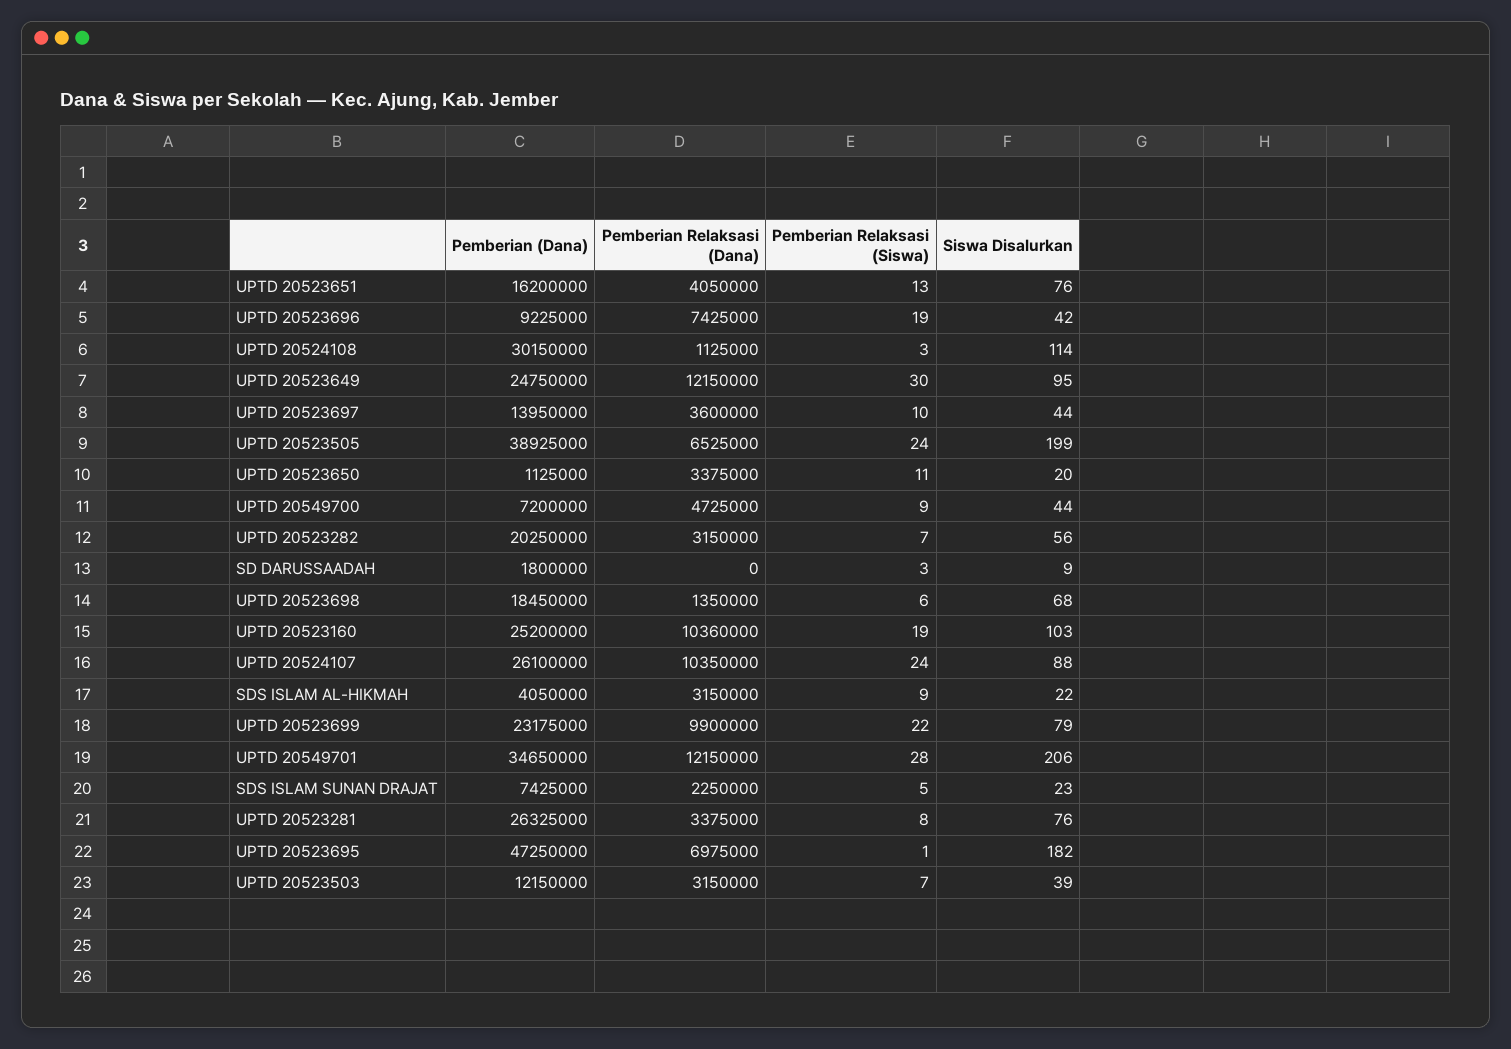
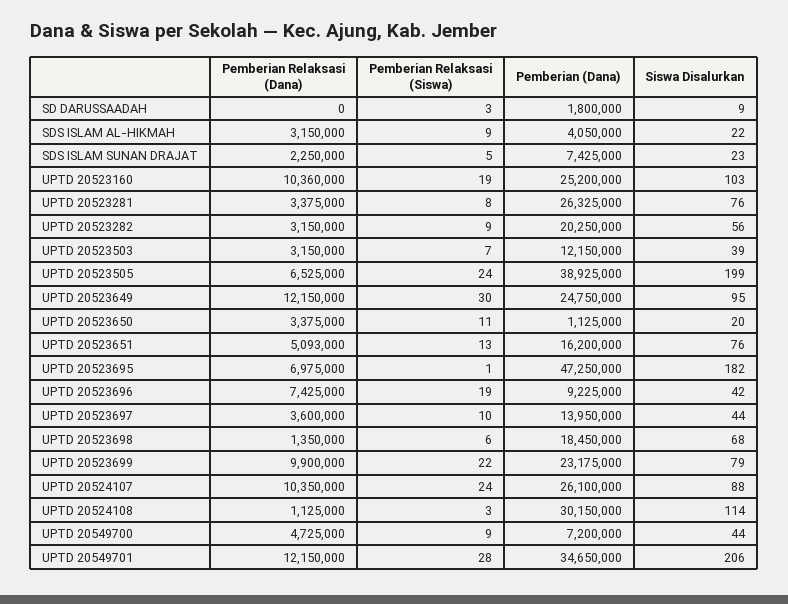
  {
    "Pemberian (Dana)": {
      "UPTD 20523651": 16200000,
      "UPTD 20523696": 9225000,
      "UPTD 20524108": 30150000,
      "UPTD 20523649": 24750000,
      "UPTD 20523697": 13950000,
      "UPTD 20523505": 38925000,
      "UPTD 20523650": 1125000,
      "UPTD 20549700": 7200000,
      "UPTD 20523282": 20250000,
      "SD DARUSSAADAH": 1800000,
      "UPTD 20523698": 18450000,
      "UPTD 20523160": 25200000,
      "UPTD 20524107": 26100000,
      "SDS ISLAM AL-HIKMAH": 4050000,
      "UPTD 20523699": 23175000,
      "UPTD 20549701": 34650000,
      "SDS ISLAM SUNAN DRAJAT": 7425000,
      "UPTD 20523281": 26325000,
      "UPTD 20523695": 47250000,
      "UPTD 20523503": 12150000
    },
    "Pemberian Relaksasi (Dana)": {
-     "UPTD 20523651": 4050000,
+     "UPTD 20523651": 5093000,
      "UPTD 20523696": 7425000,
      "UPTD 20524108": 1125000,
      "UPTD 20523649": 12150000,
      "UPTD 20523697": 3600000,
      "UPTD 20523505": 6525000,
      "UPTD 20523650": 3375000,
      "UPTD 20549700": 4725000,
      "UPTD 20523282": 3150000,
      "SD DARUSSAADAH": 0,
      "UPTD 20523698": 1350000,
      "UPTD 20523160": 10360000,
      "UPTD 20524107": 10350000,
      "SDS ISLAM AL-HIKMAH": 3150000,
      "UPTD 20523699": 9900000,
      "UPTD 20549701": 12150000,
      "SDS ISLAM SUNAN DRAJAT": 2250000,
      "UPTD 20523281": 3375000,
      "UPTD 20523695": 6975000,
      "UPTD 20523503": 3150000
    },
    "Pemberian Relaksasi (Siswa)": {
      "UPTD 20523651": 13,
      "UPTD 20523696": 19,
      "UPTD 20524108": 3,
      "UPTD 20523649": 30,
      "UPTD 20523697": 10,
      "UPTD 20523505": 24,
      "UPTD 20523650": 11,
      "UPTD 20549700": 9,
-     "UPTD 20523282": 7,
+     "UPTD 20523282": 9,
      "SD DARUSSAADAH": 3,
      "UPTD 20523698": 6,
      "UPTD 20523160": 19,
      "UPTD 20524107": 24,
      "SDS ISLAM AL-HIKMAH": 9,
      "UPTD 20523699": 22,
      "UPTD 20549701": 28,
      "SDS ISLAM SUNAN DRAJAT": 5,
      "UPTD 20523281": 8,
      "UPTD 20523695": 1,
      "UPTD 20523503": 7
    },
    "Siswa Disalurkan": {
      "UPTD 20523651": 76,
      "UPTD 20523696": 42,
      "UPTD 20524108": 114,
      "UPTD 20523649": 95,
      "UPTD 20523697": 44,
      "UPTD 20523505": 199,
      "UPTD 20523650": 20,
      "UPTD 20549700": 44,
      "UPTD 20523282": 56,
      "SD DARUSSAADAH": 9,
      "UPTD 20523698": 68,
      "UPTD 20523160": 103,
      "UPTD 20524107": 88,
      "SDS ISLAM AL-HIKMAH": 22,
      "UPTD 20523699": 79,
      "UPTD 20549701": 206,
      "SDS ISLAM SUNAN DRAJAT": 23,
      "UPTD 20523281": 76,
      "UPTD 20523695": 182,
      "UPTD 20523503": 39
    }
  }

